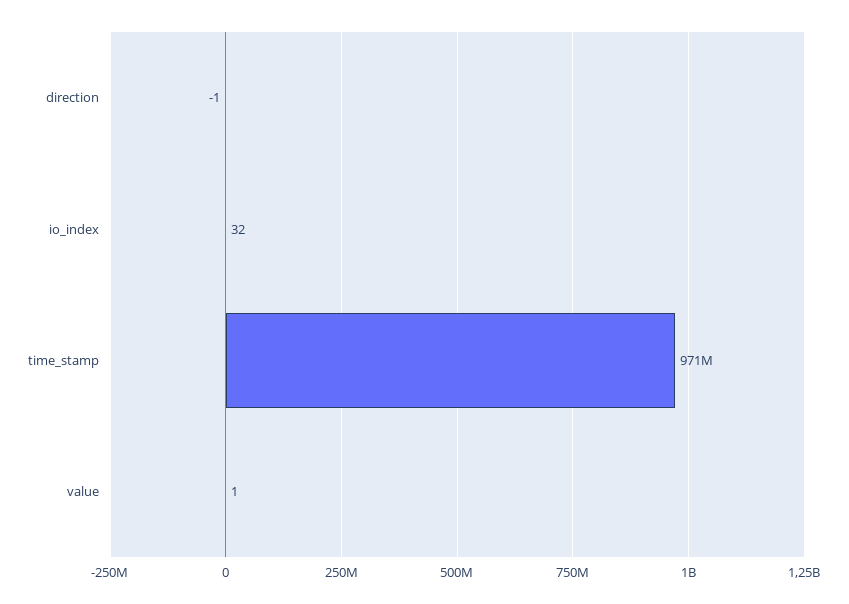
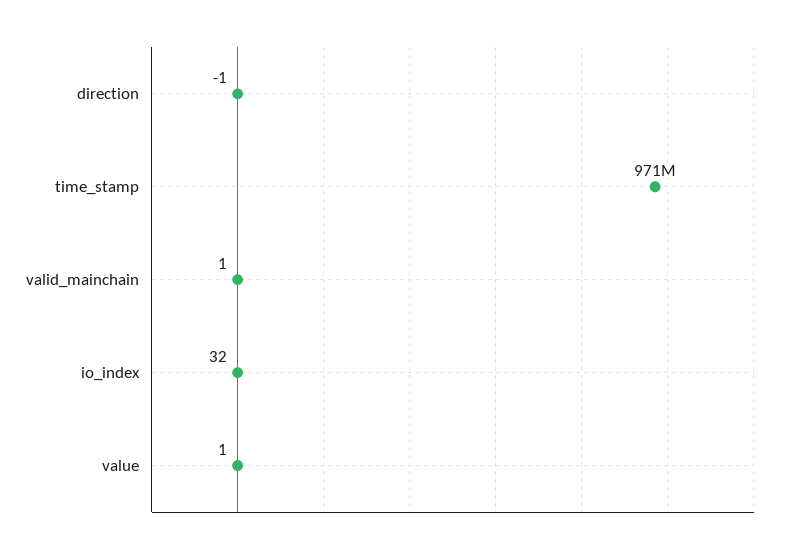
  {
    "direction": -1,
    "io_index": 32,
    "time_stamp": 971000000,
-   "value": 1
+   "value": 1,
+   "valid_mainchain": 1
  }

